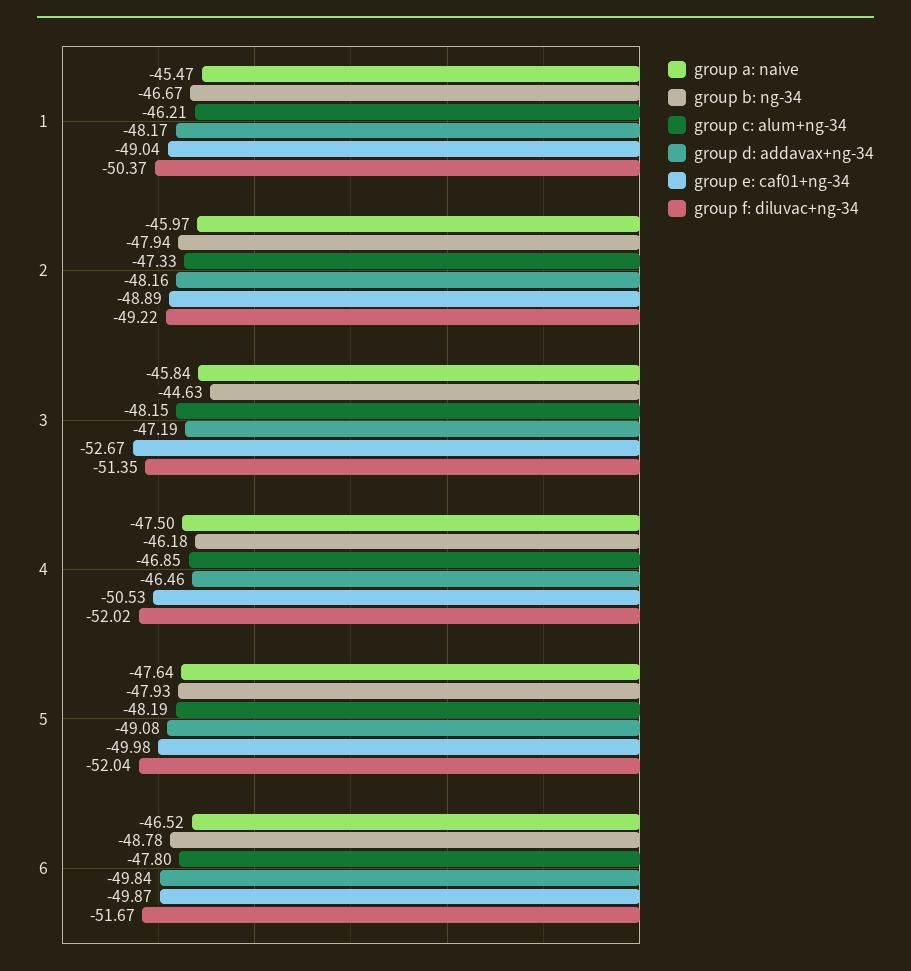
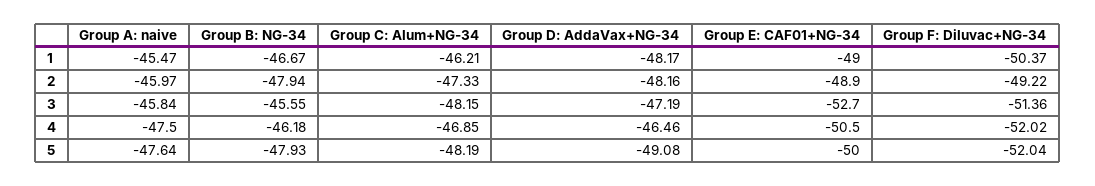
  {
    "group a: naive": {
      "1": -45.47,
      "2": -45.97,
      "3": -45.84,
      "4": -47.5,
-     "5": -47.64,
+     "5": -47.64
-     "6": -46.52
    },
    "group b: ng-34": {
      "1": -46.67,
      "2": -47.94,
-     "3": -44.63,
+     "3": -45.55,
      "4": -46.18,
-     "5": -47.93,
+     "5": -47.93
-     "6": -48.78
    },
    "group c: alum+ng-34": {
      "1": -46.21,
      "2": -47.33,
      "3": -48.15,
      "4": -46.85,
-     "5": -48.19,
+     "5": -48.19
-     "6": -47.8
    },
    "group d: addavax+ng-34": {
      "1": -48.17,
      "2": -48.16,
      "3": -47.19,
      "4": -46.46,
-     "5": -49.08,
+     "5": -49.08
-     "6": -49.84
    },
    "group e: caf01+ng-34": {
      "1": -49.04,
      "2": -48.89,
      "3": -52.67,
      "4": -50.53,
-     "5": -49.98,
+     "5": -49.98
-     "6": -49.87
    },
    "group f: diluvac+ng-34": {
      "1": -50.37,
      "2": -49.22,
-     "3": -51.35,
+     "3": -51.36,
      "4": -52.02,
-     "5": -52.04,
+     "5": -52.04
-     "6": -51.67
    }
  }

